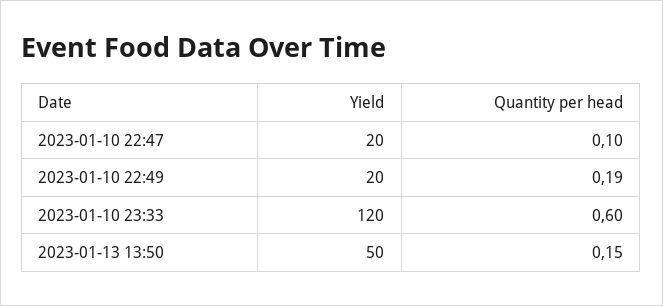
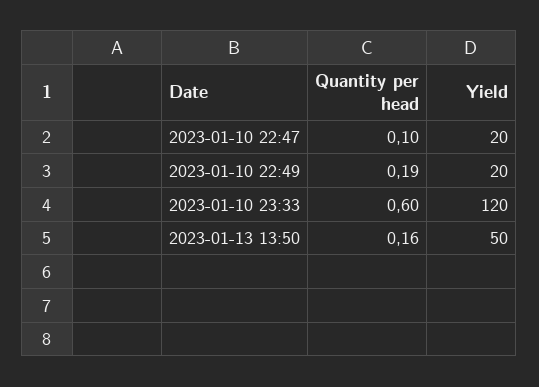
  {
    "Yield": {
      "2023-01-10 22:47": 20,
      "2023-01-10 22:49": 20,
      "2023-01-10 23:33": 120,
      "2023-01-13 13:50": 50
    },
    "Quantity per head": {
      "2023-01-10 22:47": 0.1,
      "2023-01-10 22:49": 0.19,
      "2023-01-10 23:33": 0.6,
-     "2023-01-13 13:50": 0.15
+     "2023-01-13 13:50": 0.16
    }
  }

